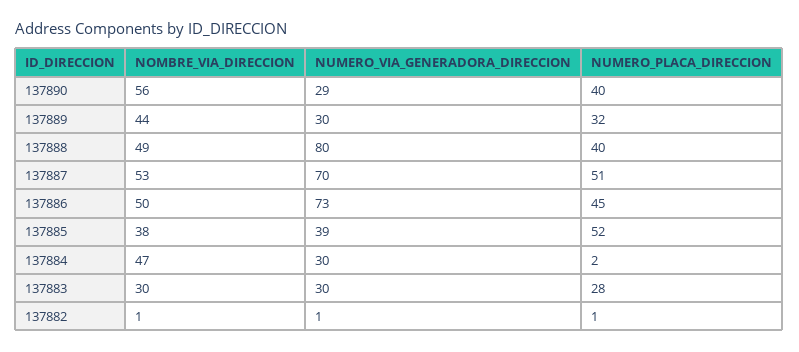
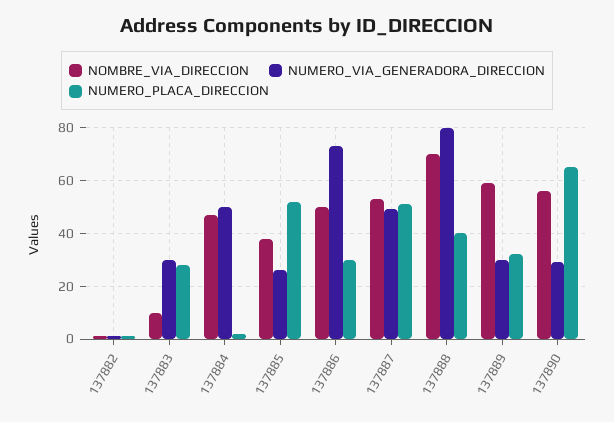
  {
    "NOMBRE_VIA_DIRECCION": {
      "137890": 56,
-     "137889": 44,
+     "137889": 60,
-     "137888": 49,
+     "137888": 70,
      "137887": 53,
      "137886": 50,
      "137885": 38,
      "137884": 47,
-     "137883": 30,
+     "137883": 10,
      "137882": 1
    },
    "NUMERO_VIA_GENERADORA_DIRECCION": {
      "137890": 29,
      "137889": 30,
      "137888": 80,
-     "137887": 70,
+     "137887": 50,
      "137886": 73,
-     "137885": 39,
+     "137885": 25,
-     "137884": 30,
+     "137884": 50,
      "137883": 30,
      "137882": 1
    },
    "NUMERO_PLACA_DIRECCION": {
-     "137890": 40,
+     "137890": 65,
      "137889": 32,
      "137888": 40,
      "137887": 51,
-     "137886": 45,
+     "137886": 30,
      "137885": 52,
      "137884": 2,
      "137883": 28,
      "137882": 1
    }
  }

